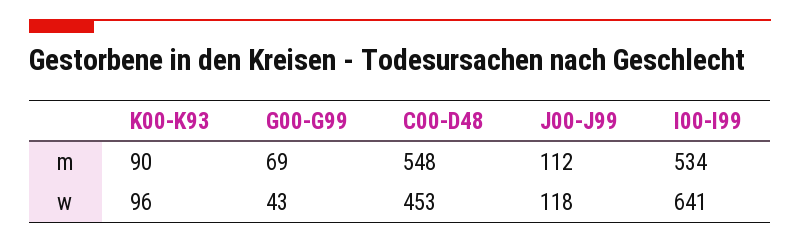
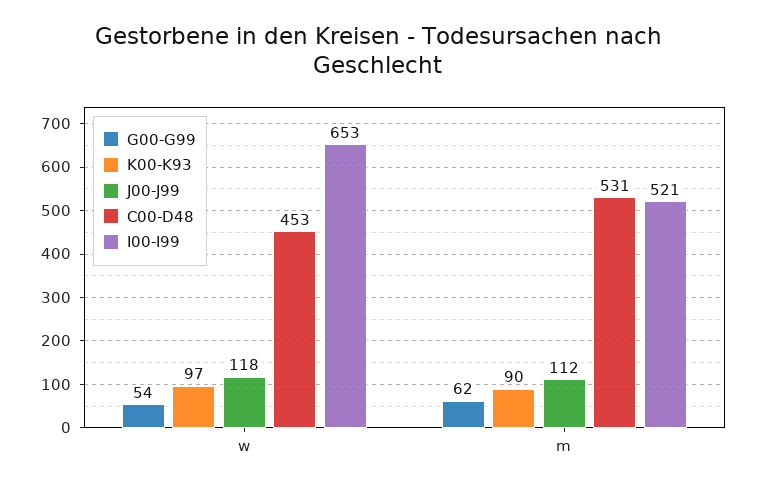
  {
    "K00-K93": {
      "m": 90,
-     "w": 96
+     "w": 97
    },
    "G00-G99": {
-     "m": 69,
+     "m": 62,
-     "w": 43
+     "w": 54
    },
    "C00-D48": {
-     "m": 548,
+     "m": 531,
      "w": 453
    },
    "J00-J99": {
      "m": 112,
      "w": 118
    },
    "I00-I99": {
-     "m": 534,
+     "m": 521,
-     "w": 641
+     "w": 653
    }
  }

